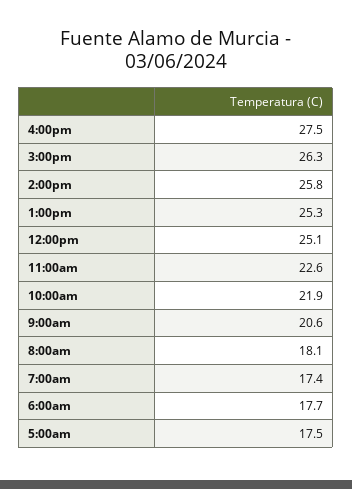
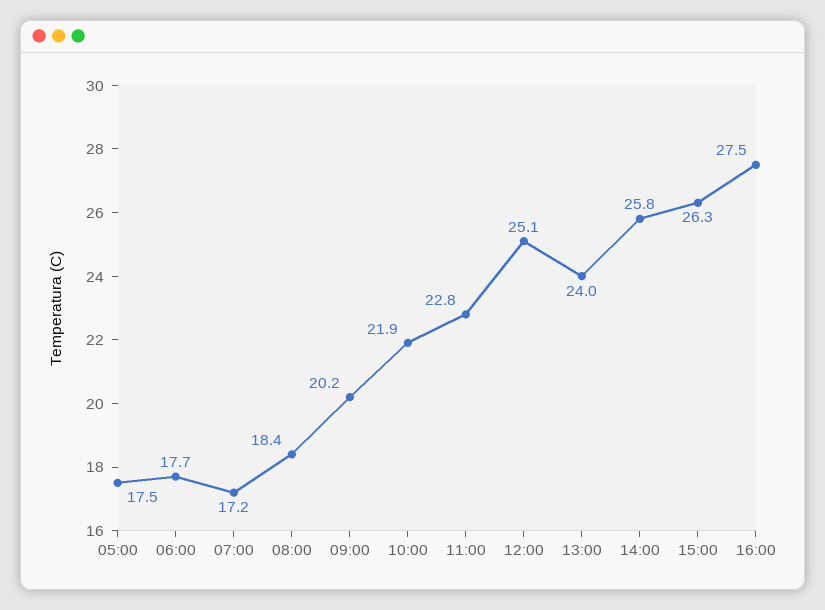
  {
    "4:00pm": 27.5,
    "3:00pm": 26.3,
    "2:00pm": 25.8,
-   "1:00pm": 25.3,
+   "1:00pm": 24,
    "12:00pm": 25.1,
-   "11:00am": 22.6,
+   "11:00am": 22.8,
    "10:00am": 21.9,
-   "9:00am": 20.6,
+   "9:00am": 20.2,
-   "8:00am": 18.1,
+   "8:00am": 18.4,
-   "7:00am": 17.4,
+   "7:00am": 17.2,
    "6:00am": 17.7,
    "5:00am": 17.5
  }

